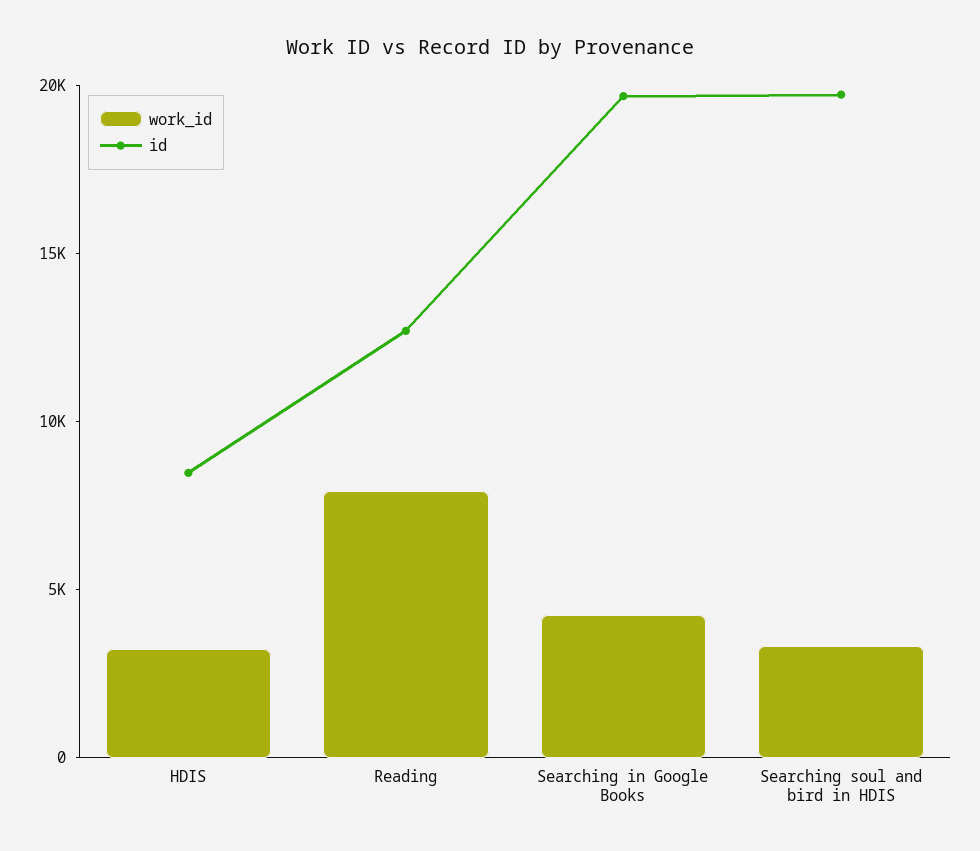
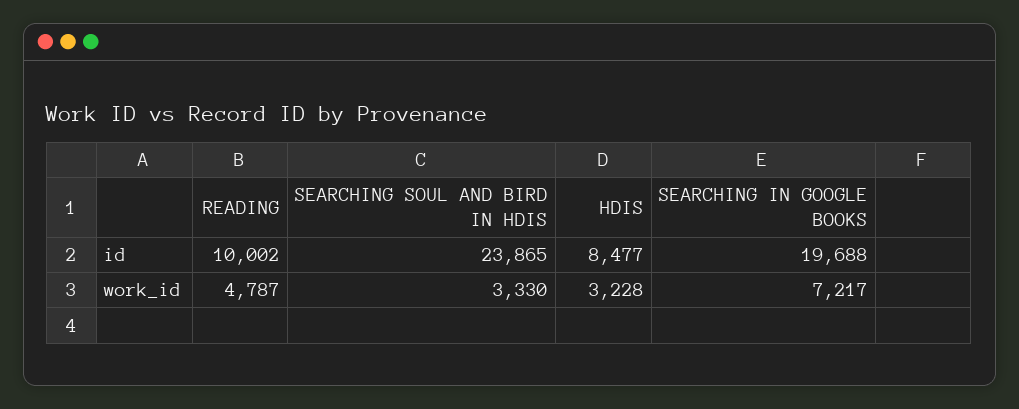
  {
    "work_id": {
      "HDIS": 3228,
-     "Reading": 8000,
+     "Reading": 4787,
-     "Searching in Google Books": 4000,
+     "Searching in Google Books": 7217,
      "Searching soul and bird in HDIS": 3330
    },
    "id": {
      "HDIS": 8477,
-     "Reading": 13000,
+     "Reading": 10002,
      "Searching in Google Books": 19688,
-     "Searching soul and bird in HDIS": 20000
+     "Searching soul and bird in HDIS": 23865
    }
  }

